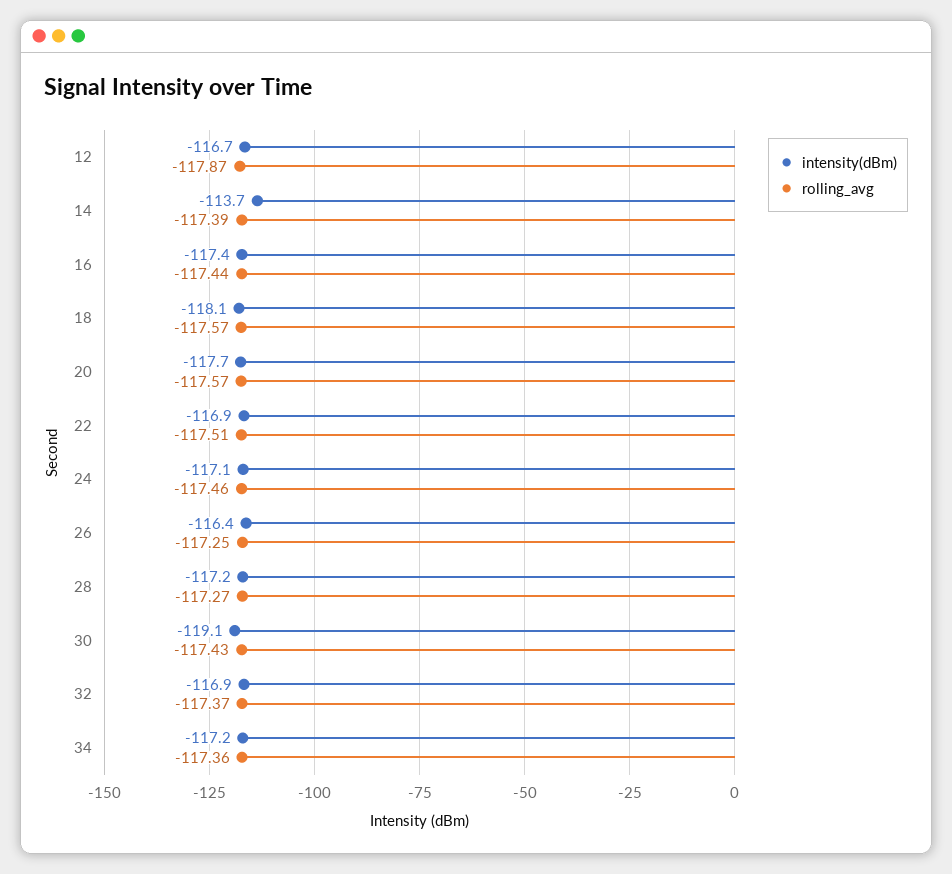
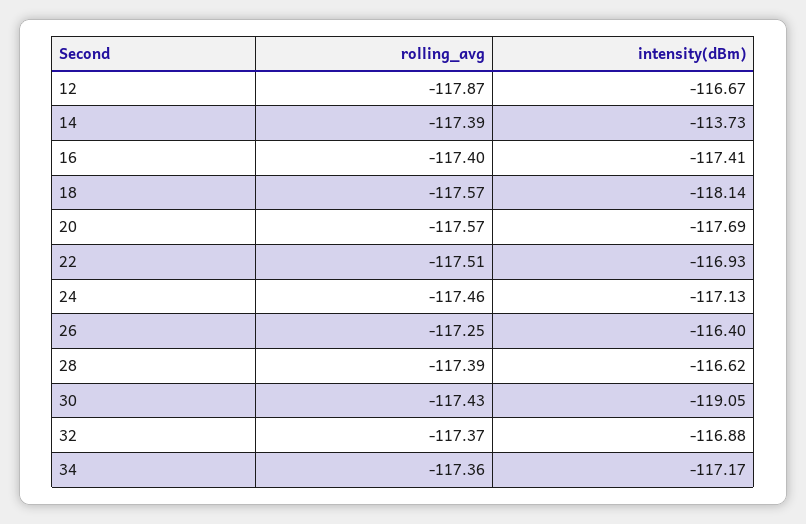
  {
    "intensity(dBm)": {
      "12": -116.67,
      "14": -113.73,
      "16": -117.41,
      "18": -118.14,
      "20": -117.69,
      "22": -116.93,
      "24": -117.13,
      "26": -116.4,
-     "28": -117.2,
+     "28": -116.62,
      "30": -119.05,
      "32": -116.88,
      "34": -117.17
    },
    "rolling_avg": {
      "12": -117.87,
      "14": -117.39,
-     "16": -117.44,
+     "16": -117.4,
      "18": -117.57,
      "20": -117.57,
      "22": -117.51,
      "24": -117.46,
      "26": -117.25,
-     "28": -117.27,
+     "28": -117.39,
      "30": -117.43,
      "32": -117.37,
      "34": -117.36
    }
  }

